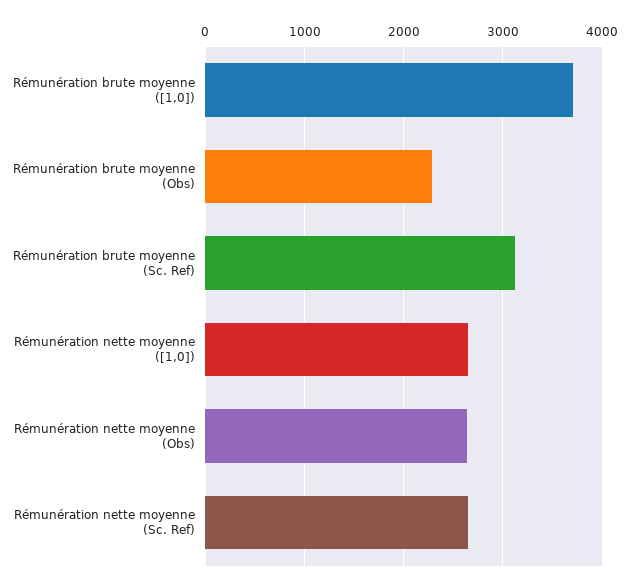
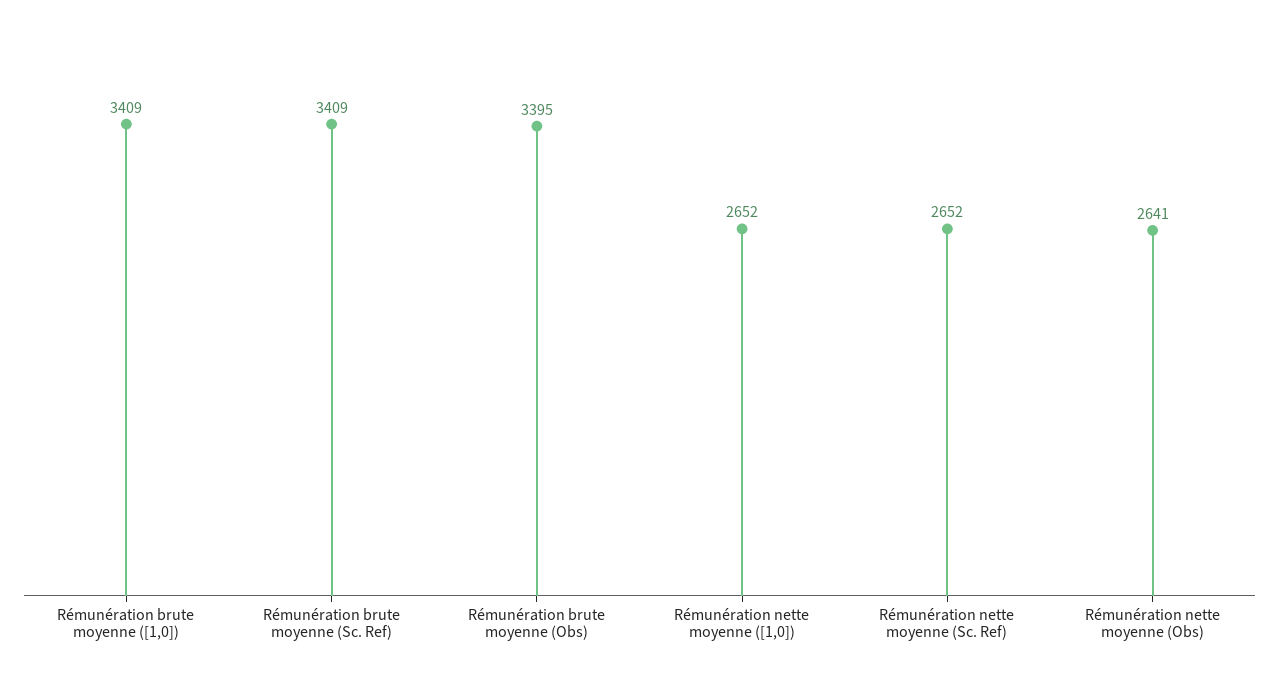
  {
-   "Rémunération brute moyenne ([1,0])": 3700,
+   "Rémunération brute moyenne ([1,0])": 3409,
-   "Rémunération brute moyenne (Obs)": 2300,
+   "Rémunération brute moyenne (Obs)": 3395,
-   "Rémunération brute moyenne (Sc. Ref)": 3100,
+   "Rémunération brute moyenne (Sc. Ref)": 3409,
    "Rémunération nette moyenne ([1,0])": 2652,
    "Rémunération nette moyenne (Obs)": 2641,
    "Rémunération nette moyenne (Sc. Ref)": 2652
  }

